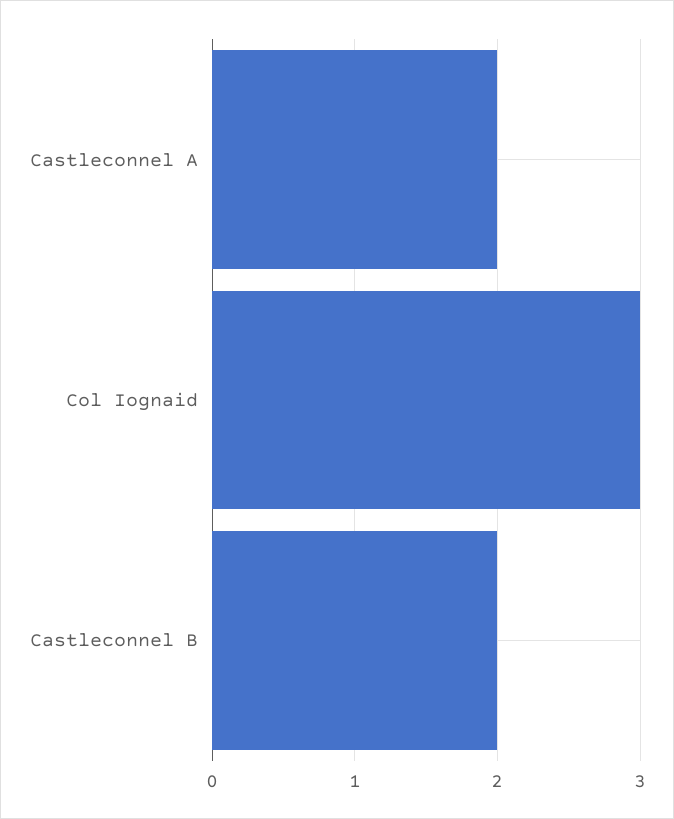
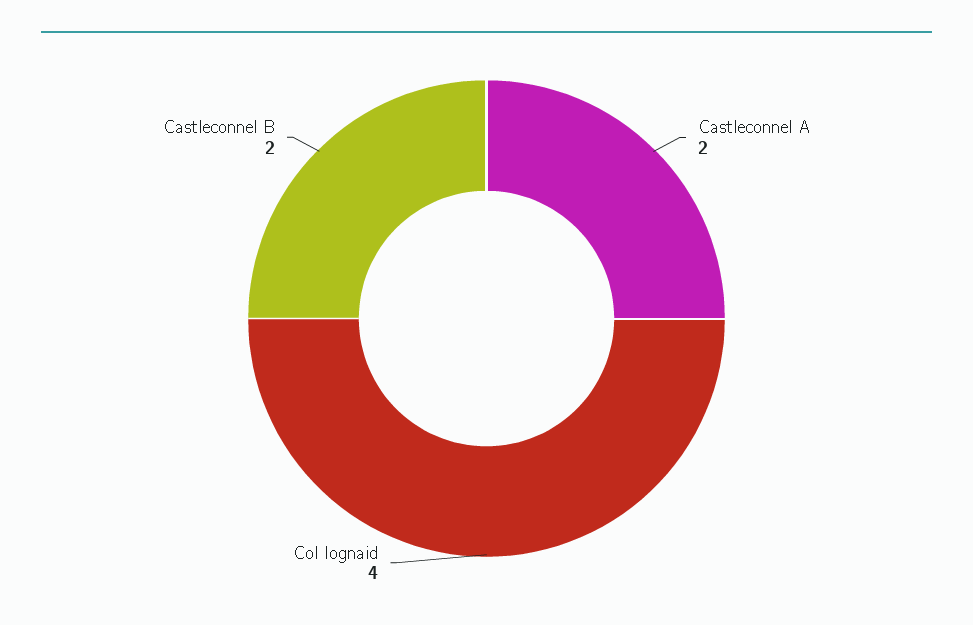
  {
    "Castleconnel A": 2,
-   "Col Iognaid": 3,
+   "Col Iognaid": 4,
    "Castleconnel B": 2
  }

